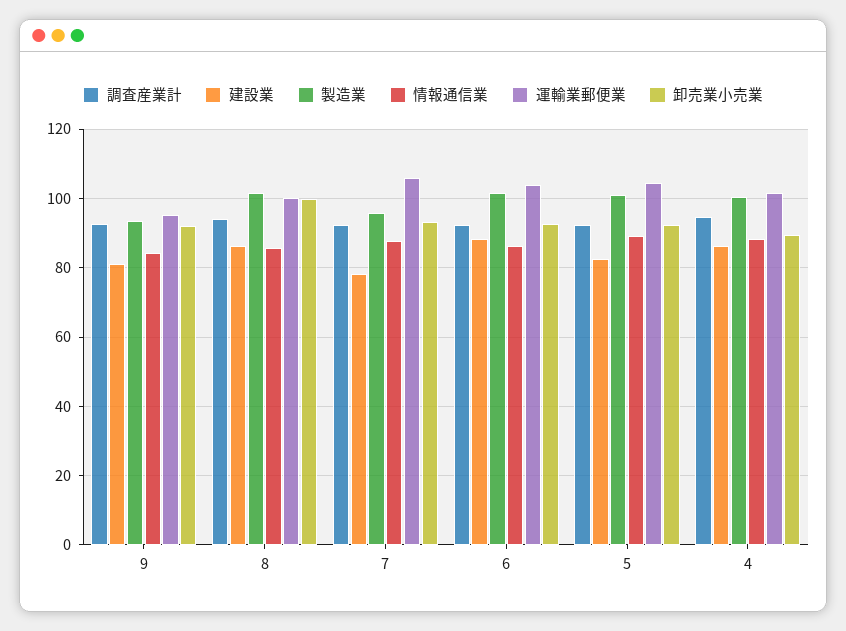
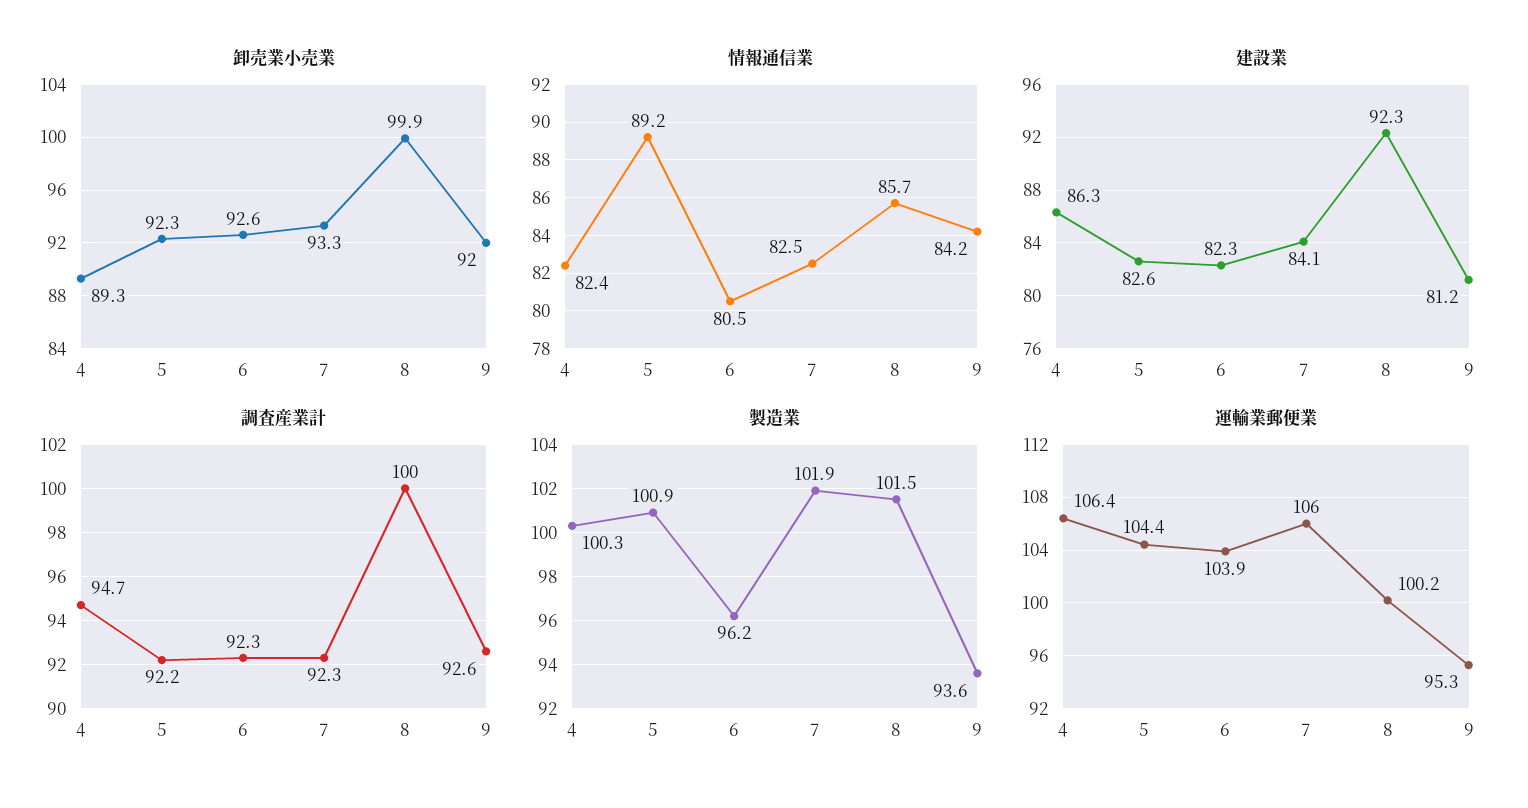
  {
    "調査産業計": {
      "9": 92.6,
-     "8": 94,
+     "8": 100,
      "7": 92.3,
      "6": 92.3,
      "5": 92.2,
      "4": 94.7
    },
    "建設業": {
      "9": 81.2,
-     "8": 86,
+     "8": 92.3,
-     "7": 78,
+     "7": 84.1,
-     "6": 88,
+     "6": 82.3,
      "5": 82.6,
      "4": 86.3
    },
    "製造業": {
      "9": 93.6,
      "8": 101.5,
-     "7": 96,
+     "7": 101.9,
-     "6": 102,
+     "6": 96.2,
      "5": 100.9,
      "4": 100.3
    },
    "情報通信業": {
      "9": 84.2,
      "8": 85.7,
-     "7": 88,
+     "7": 82.5,
-     "6": 86,
+     "6": 80.5,
      "5": 89.2,
-     "4": 88
+     "4": 82.4
    },
    "運輸業郵便業": {
      "9": 95.3,
      "8": 100.2,
      "7": 106,
      "6": 103.9,
      "5": 104.4,
-     "4": 102
+     "4": 106.4
    },
    "卸売業小売業": {
      "9": 92,
      "8": 99.9,
      "7": 93.3,
      "6": 92.6,
      "5": 92.3,
      "4": 89.3
    }
  }

